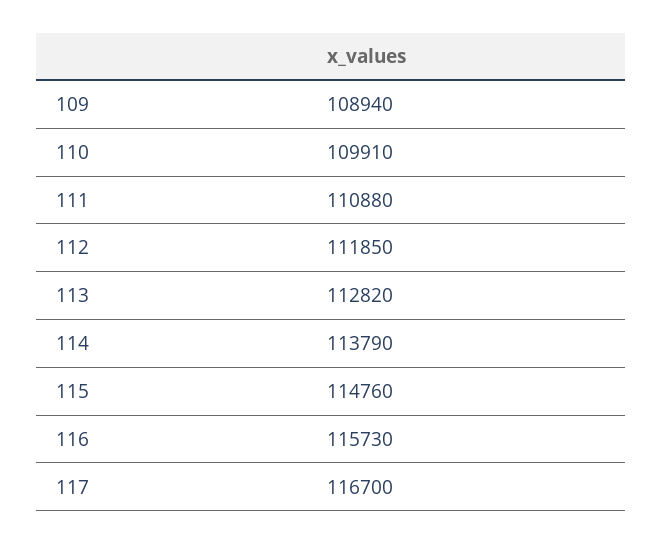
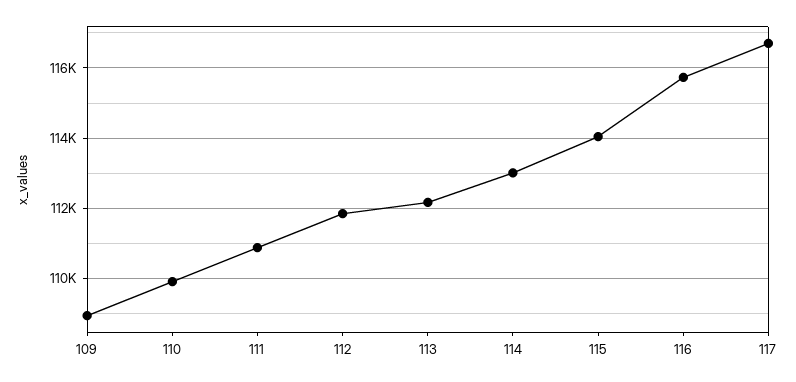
  {
    "109": 108940,
    "110": 109910,
    "111": 110880,
    "112": 111850,
-   "113": 112820,
+   "113": 112200,
-   "114": 113790,
+   "114": 113000,
-   "115": 114760,
+   "115": 114000,
    "116": 115730,
    "117": 116700
  }

